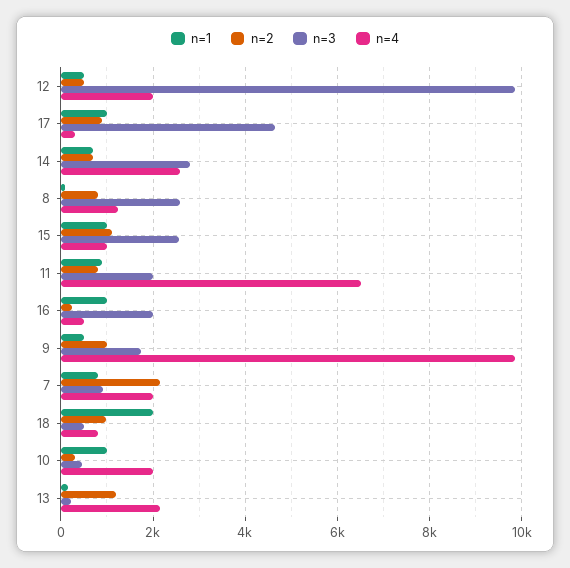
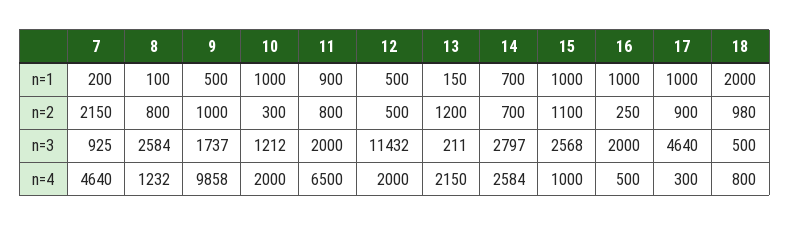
  {
    "n=1": {
      "12": 500,
      "17": 1000,
      "14": 700,
      "8": 100,
      "15": 1000,
      "11": 900,
      "16": 1000,
      "9": 500,
-     "7": 800,
+     "7": 200,
      "18": 2000,
      "10": 1000,
      "13": 150
    },
    "n=2": {
      "12": 500,
      "17": 900,
      "14": 700,
      "8": 800,
      "15": 1100,
      "11": 800,
      "16": 250,
      "9": 1000,
      "7": 2150,
      "18": 980,
      "10": 300,
      "13": 1200
    },
    "n=3": {
-     "12": 9800,
+     "12": 11432,
      "17": 4640,
      "14": 2797,
      "8": 2584,
      "15": 2568,
      "11": 2000,
      "16": 2000,
      "9": 1737,
      "7": 925,
      "18": 500,
-     "10": 400,
+     "10": 1212,
      "13": 211
    },
    "n=4": {
      "12": 2000,
      "17": 300,
      "14": 2584,
      "8": 1232,
      "15": 1000,
      "11": 6500,
      "16": 500,
      "9": 9858,
-     "7": 2000,
+     "7": 4640,
      "18": 800,
      "10": 2000,
      "13": 2150
    }
  }

